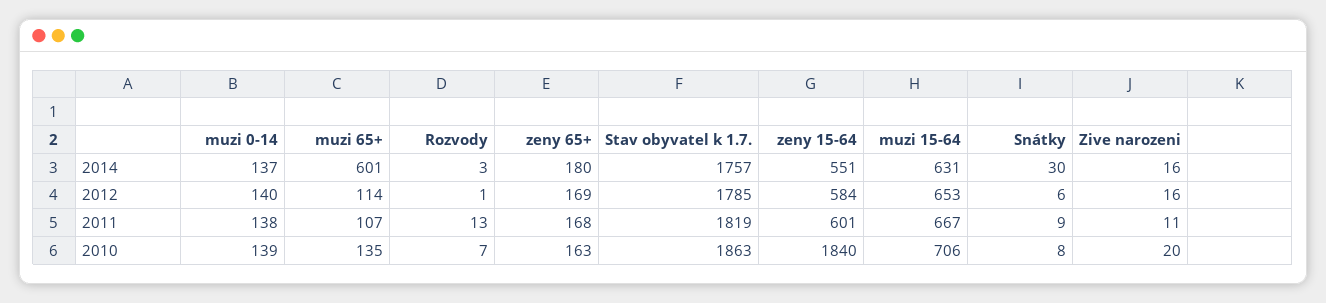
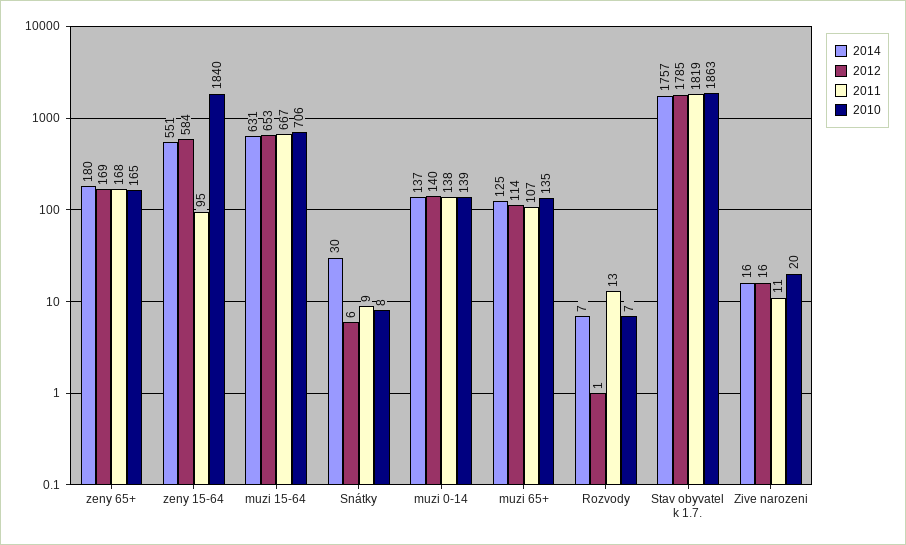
  {
    "2014": {
      "muzi 0-14": 137,
-     "muzi 65+": 601,
+     "muzi 65+": 125,
-     "Rozvody": 3,
+     "Rozvody": 7,
      "zeny 65+": 180,
      "Stav obyvatel k 1.7.": 1757,
      "zeny 15-64": 551,
      "muzi 15-64": 631,
      "Snátky": 30,
      "Zive narozeni": 16
    },
    "2012": {
      "muzi 0-14": 140,
      "muzi 65+": 114,
      "Rozvody": 1,
      "zeny 65+": 169,
      "Stav obyvatel k 1.7.": 1785,
      "zeny 15-64": 584,
      "muzi 15-64": 653,
      "Snátky": 6,
      "Zive narozeni": 16
    },
    "2011": {
      "muzi 0-14": 138,
      "muzi 65+": 107,
      "Rozvody": 13,
      "zeny 65+": 168,
      "Stav obyvatel k 1.7.": 1819,
-     "zeny 15-64": 601,
+     "zeny 15-64": 95,
      "muzi 15-64": 667,
      "Snátky": 9,
      "Zive narozeni": 11
    },
    "2010": {
      "muzi 0-14": 139,
      "muzi 65+": 135,
      "Rozvody": 7,
-     "zeny 65+": 163,
+     "zeny 65+": 165,
      "Stav obyvatel k 1.7.": 1863,
      "zeny 15-64": 1840,
      "muzi 15-64": 706,
      "Snátky": 8,
      "Zive narozeni": 20
    }
  }

